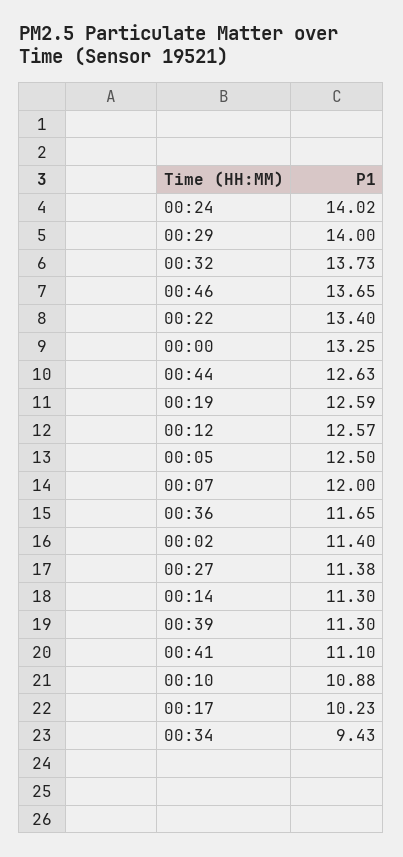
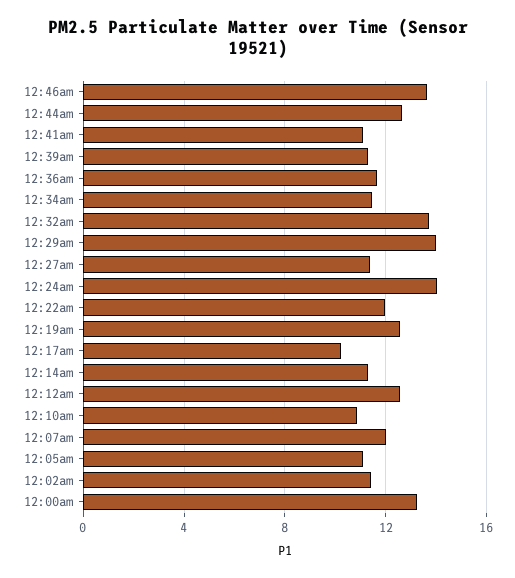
  {
    "00:24": 14.02,
    "00:29": 14,
    "00:32": 13.73,
    "00:46": 13.65,
-   "00:22": 13.4,
+   "00:22": 12,
    "00:00": 13.25,
    "00:44": 12.63,
    "00:19": 12.59,
    "00:12": 12.57,
-   "00:05": 12.5,
+   "00:05": 11,
    "00:07": 12,
    "00:36": 11.65,
    "00:02": 11.4,
    "00:27": 11.38,
    "00:14": 11.3,
    "00:39": 11.3,
    "00:41": 11.1,
    "00:10": 10.88,
    "00:17": 10.23,
-   "00:34": 9.43
+   "00:34": 11.5
  }

